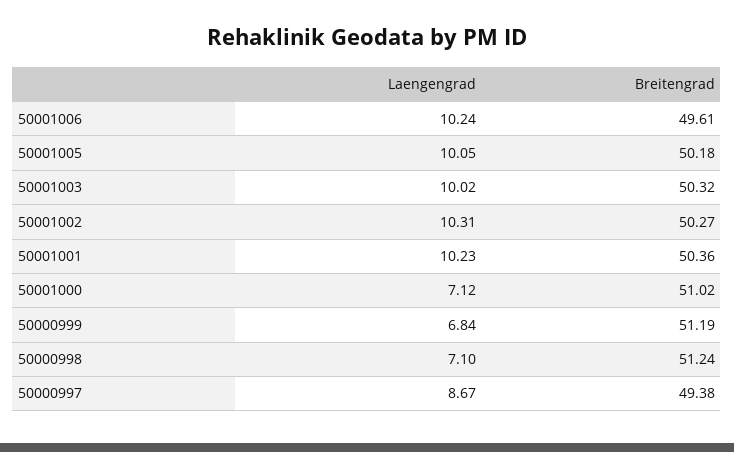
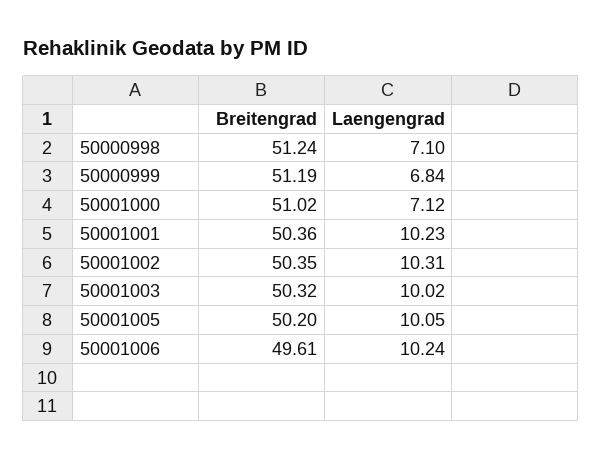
  {
    "Laengengrad": {
      "50001006": 10.24,
      "50001005": 10.05,
      "50001003": 10.02,
      "50001002": 10.31,
      "50001001": 10.23,
      "50001000": 7.12,
      "50000999": 6.84,
-     "50000998": 7.1,
+     "50000998": 7.1
-     "50000997": 8.67
    },
    "Breitengrad": {
      "50001006": 49.61,
-     "50001005": 50.18,
+     "50001005": 50.2,
      "50001003": 50.32,
-     "50001002": 50.27,
+     "50001002": 50.35,
      "50001001": 50.36,
      "50001000": 51.02,
      "50000999": 51.19,
-     "50000998": 51.24,
+     "50000998": 51.24
-     "50000997": 49.38
    }
  }

